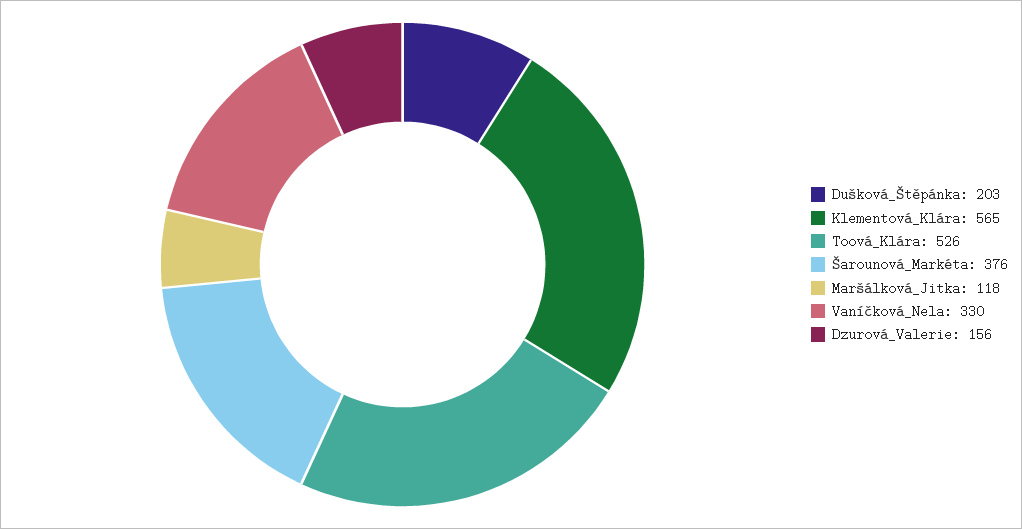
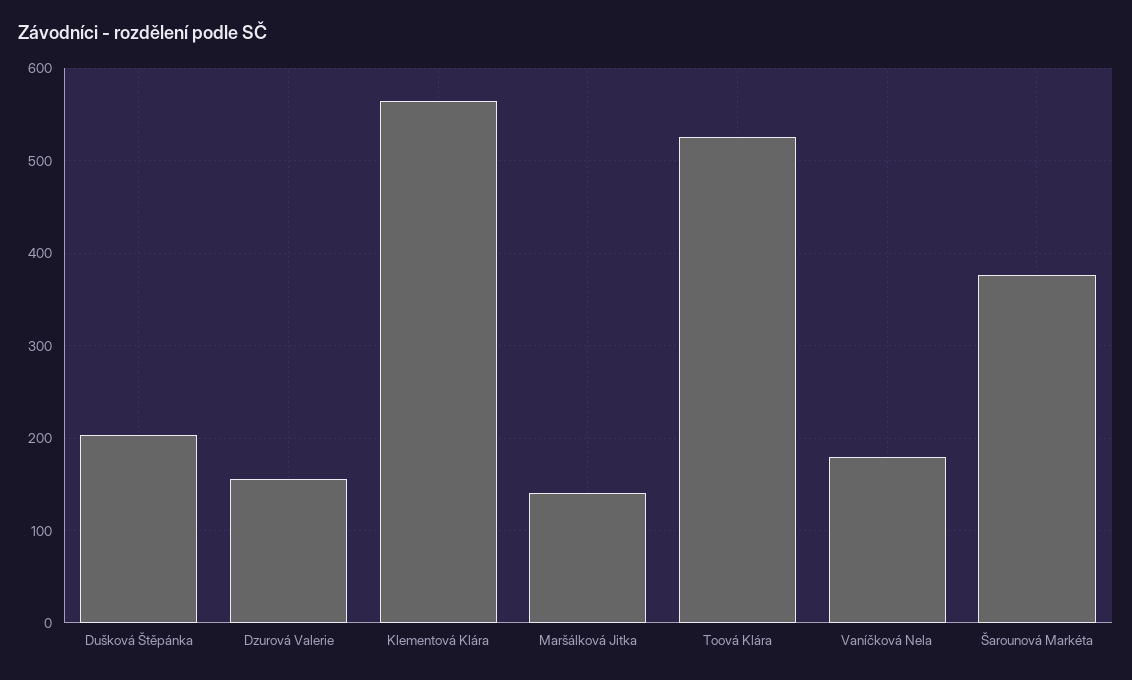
  {
    "Dušková_Štěpánka": 203,
    "Klementová_Klára": 565,
    "Toová_Klára": 526,
    "Šarounová_Markéta": 376,
-   "Maršálková_Jitka": 118,
+   "Maršálková_Jitka": 140,
-   "Vaníčková_Nela": 330,
+   "Vaníčková_Nela": 180,
    "Dzurová_Valerie": 156
  }

